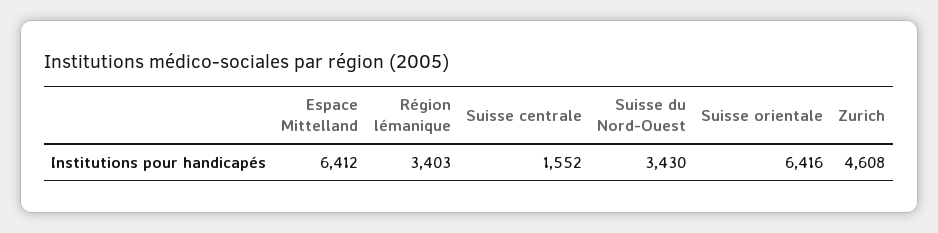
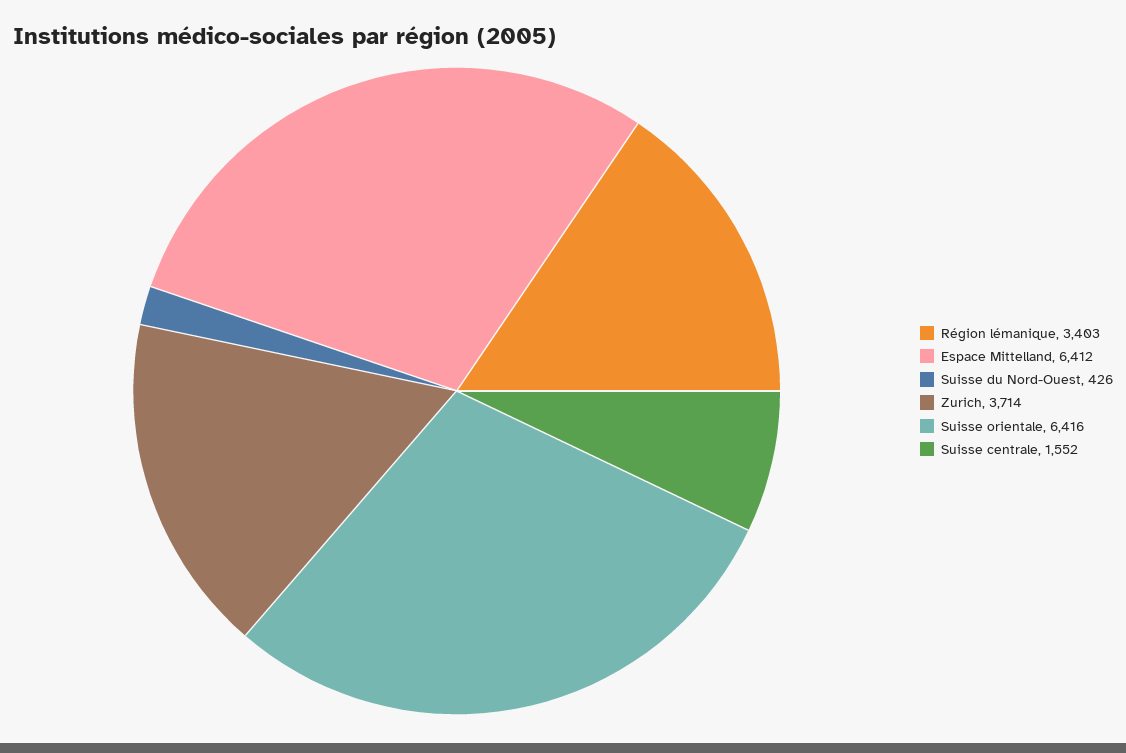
  {
    "Espace Mittelland": 6412,
    "Région lémanique": 3403,
    "Suisse centrale": 1552,
-   "Suisse du Nord-Ouest": 3430,
+   "Suisse du Nord-Ouest": 426,
    "Suisse orientale": 6416,
-   "Zurich": 4608
+   "Zurich": 3714
  }

